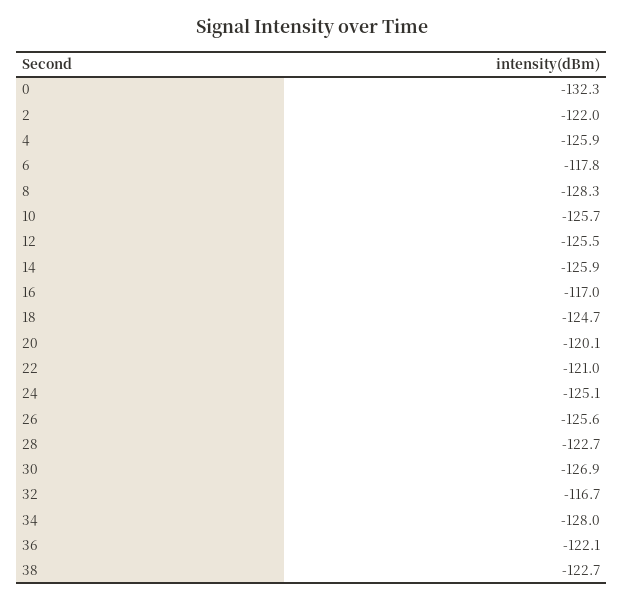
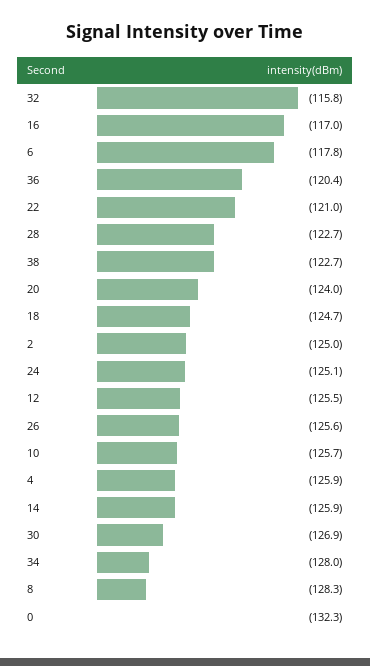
  {
    "0": -132.3,
-   "2": -122,
+   "2": -125,
    "4": -125.9,
    "6": -117.8,
    "8": -128.3,
    "10": -125.7,
    "12": -125.5,
    "14": -125.9,
    "16": -117,
    "18": -124.7,
-   "20": -120.1,
+   "20": -124,
    "22": -121,
    "24": -125.1,
    "26": -125.6,
    "28": -122.7,
    "30": -126.9,
-   "32": -116.7,
+   "32": -115.8,
    "34": -128,
-   "36": -122.1,
+   "36": -120.4,
    "38": -122.7
  }

